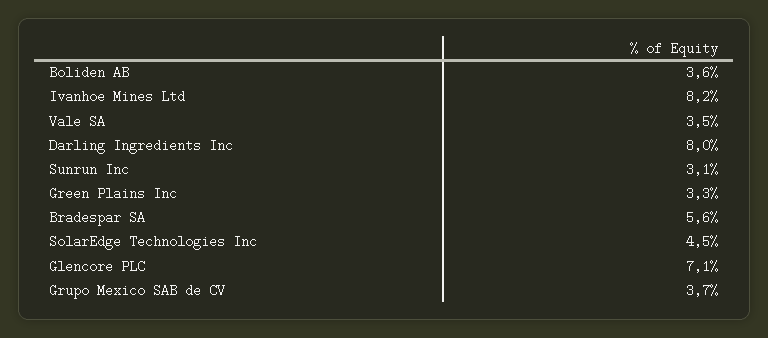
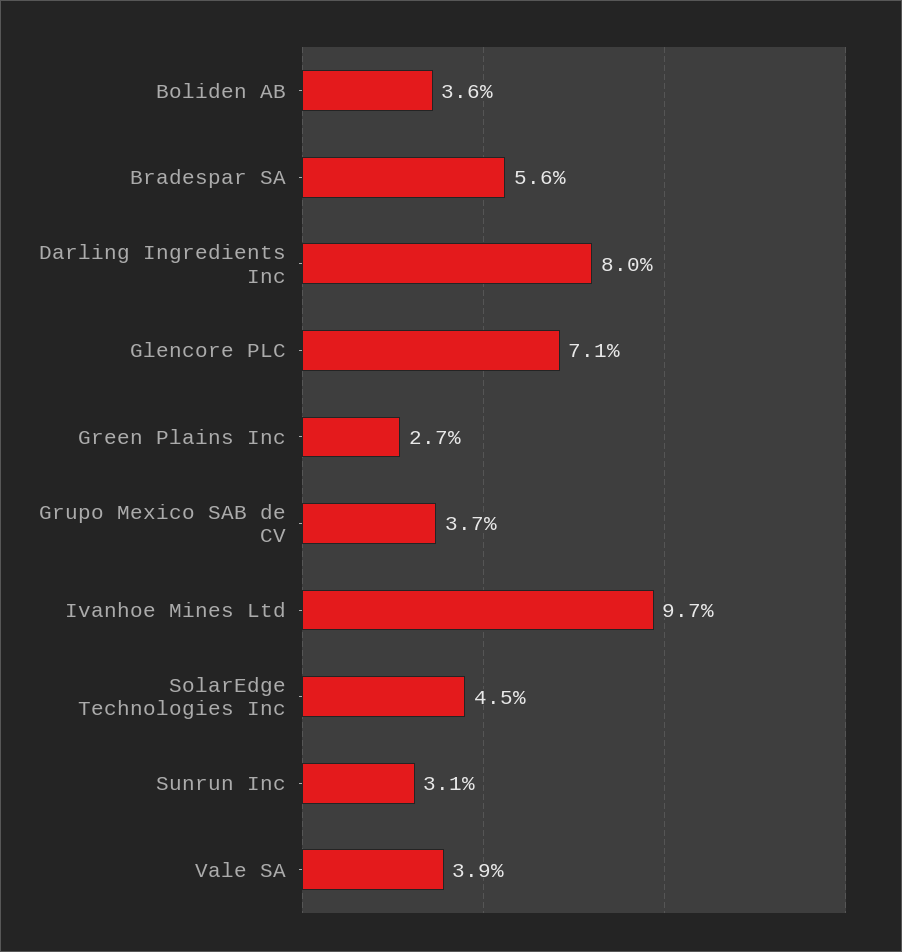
  {
    "Boliden AB": 3.6,
-   "Ivanhoe Mines Ltd": 8.2,
+   "Ivanhoe Mines Ltd": 9.7,
-   "Vale SA": 3.5,
+   "Vale SA": 3.9,
    "Darling Ingredients Inc": 8,
    "Sunrun Inc": 3.1,
-   "Green Plains Inc": 3.3,
+   "Green Plains Inc": 2.7,
    "Bradespar SA": 5.6,
    "SolarEdge Technologies Inc": 4.5,
    "Glencore PLC": 7.1,
    "Grupo Mexico SAB de CV": 3.7
  }

